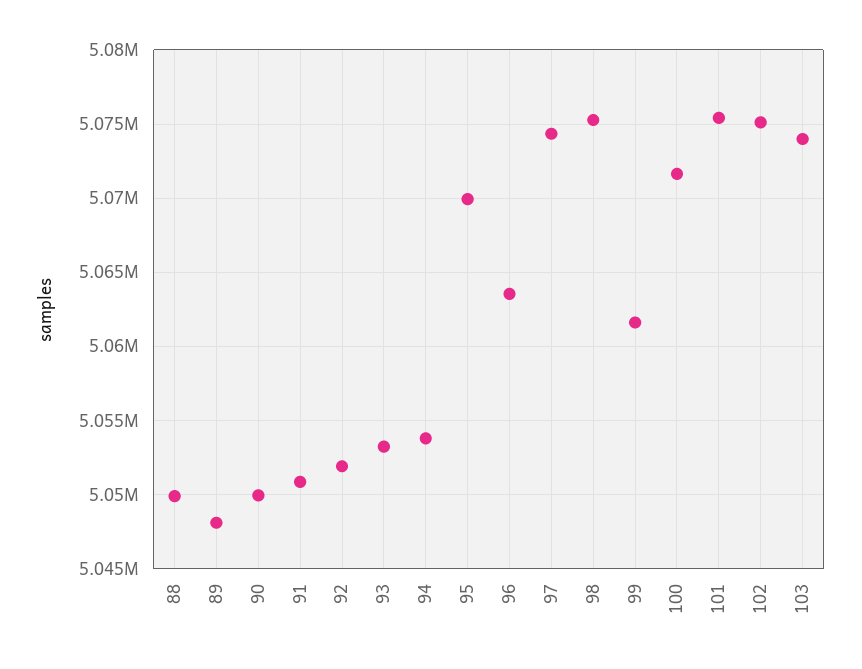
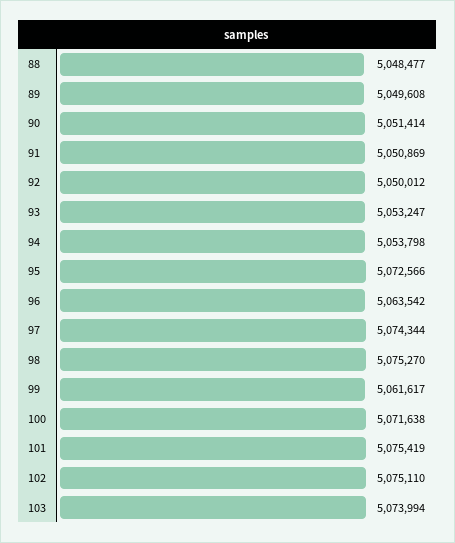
  {
-   "88": 5050000,
+   "88": 5048477,
-   "89": 5048000,
+   "89": 5049608,
-   "90": 5050000,
+   "90": 5051414,
    "91": 5050869,
-   "92": 5052000,
+   "92": 5050012,
    "93": 5053247,
    "94": 5053798,
-   "95": 5070000,
+   "95": 5072566,
    "96": 5063542,
    "97": 5074344,
    "98": 5075270,
    "99": 5061617,
    "100": 5071638,
    "101": 5075419,
    "102": 5075110,
    "103": 5073994
  }

